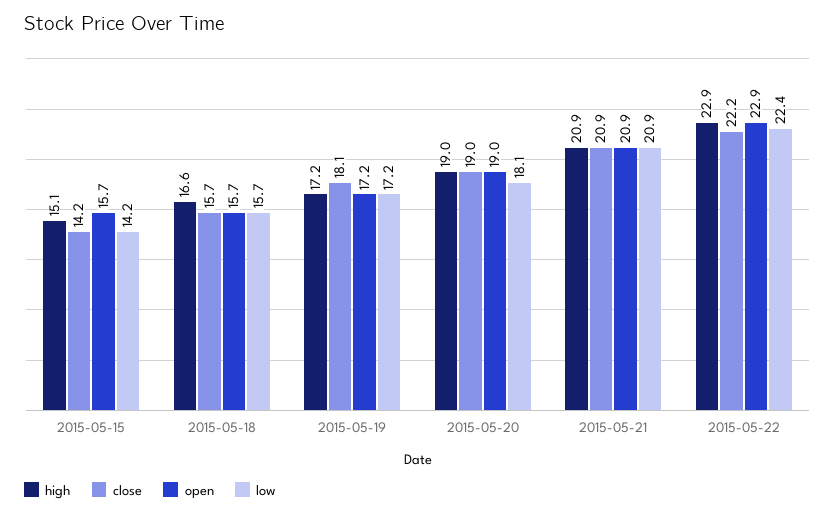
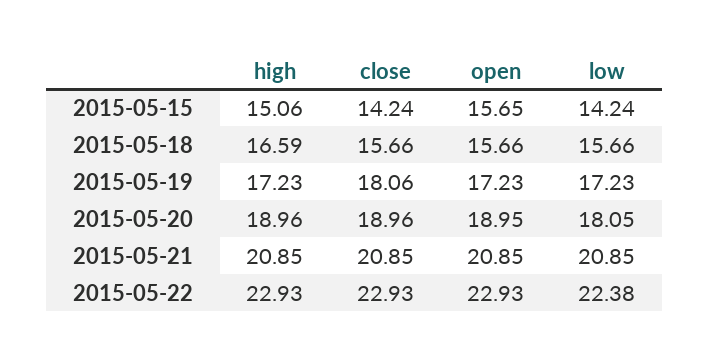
  {
    "high": {
      "2015-05-15": 15.06,
      "2015-05-18": 16.59,
      "2015-05-19": 17.23,
      "2015-05-20": 18.96,
      "2015-05-21": 20.85,
      "2015-05-22": 22.93
    },
    "close": {
      "2015-05-15": 14.24,
      "2015-05-18": 15.66,
      "2015-05-19": 18.06,
      "2015-05-20": 18.96,
      "2015-05-21": 20.85,
-     "2015-05-22": 22.2
+     "2015-05-22": 22.93
    },
    "open": {
      "2015-05-15": 15.65,
      "2015-05-18": 15.66,
      "2015-05-19": 17.23,
      "2015-05-20": 18.95,
      "2015-05-21": 20.85,
      "2015-05-22": 22.93
    },
    "low": {
      "2015-05-15": 14.24,
      "2015-05-18": 15.66,
      "2015-05-19": 17.23,
      "2015-05-20": 18.05,
      "2015-05-21": 20.85,
      "2015-05-22": 22.38
    }
  }

